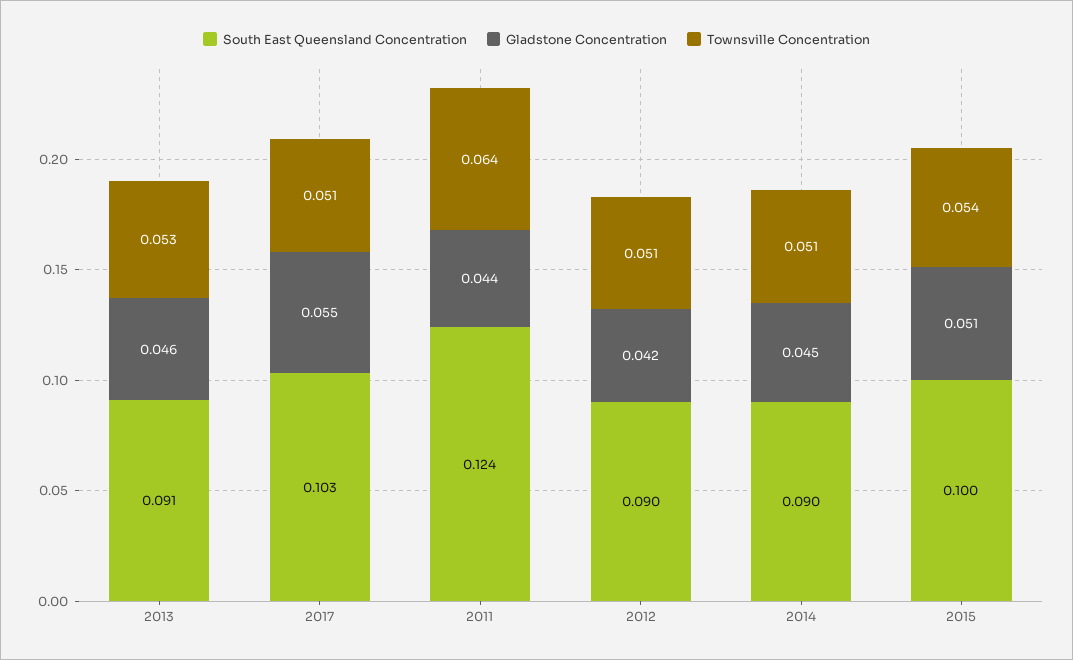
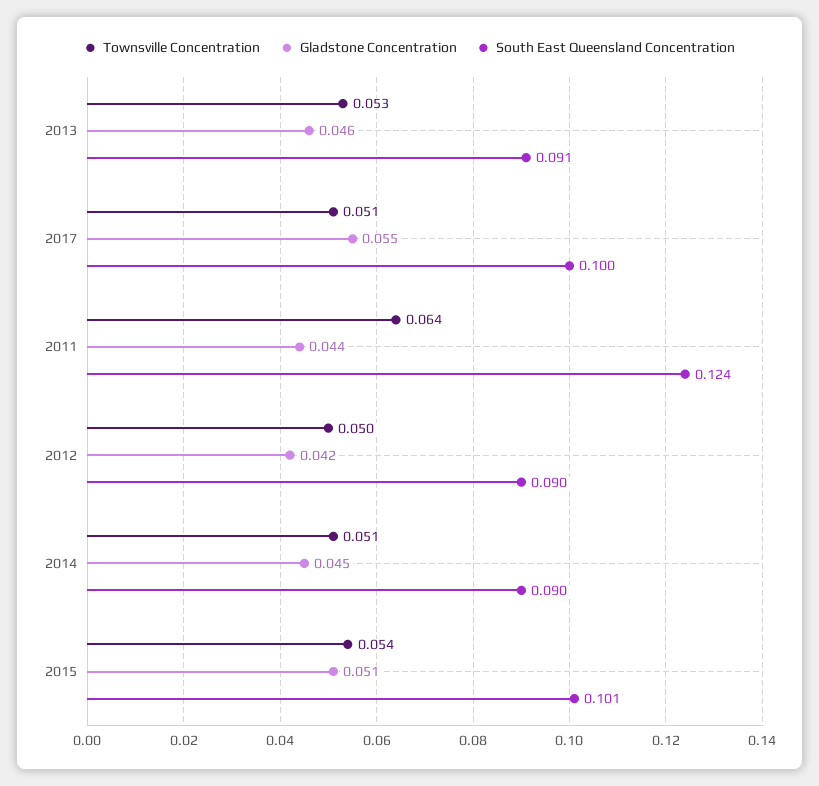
  {
    "South East Queensland Concentration": {
      "2013": 0.091,
-     "2017": 0.103,
+     "2017": 0.1,
      "2011": 0.124,
      "2012": 0.09,
      "2014": 0.09,
-     "2015": 0.1
+     "2015": 0.101
    },
    "Gladstone Concentration": {
      "2013": 0.046,
      "2017": 0.055,
      "2011": 0.044,
      "2012": 0.042,
      "2014": 0.045,
      "2015": 0.051
    },
    "Townsville Concentration": {
      "2013": 0.053,
      "2017": 0.051,
      "2011": 0.064,
-     "2012": 0.051,
+     "2012": 0.05,
      "2014": 0.051,
      "2015": 0.054
    }
  }

